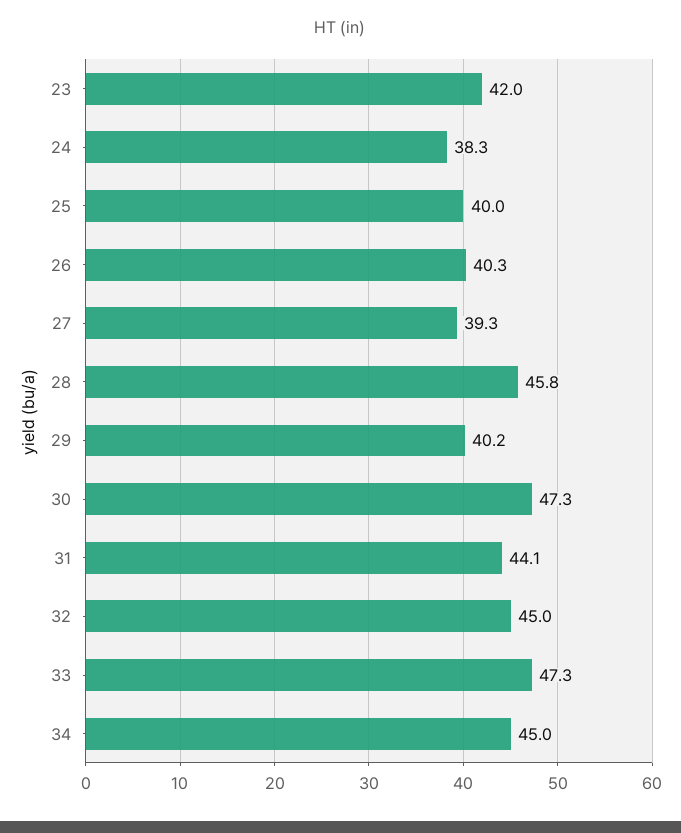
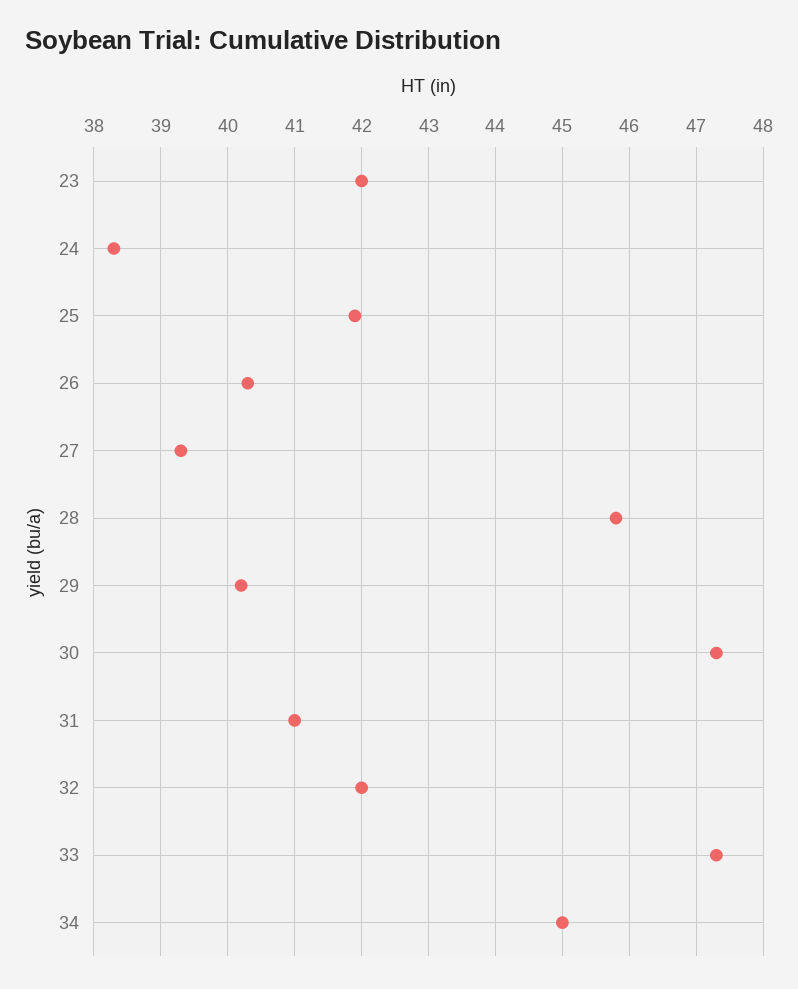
  {
    "23": 42,
    "24": 38.3,
-   "25": 40,
+   "25": 41.9,
    "26": 40.3,
    "27": 39.3,
    "28": 45.8,
    "29": 40.2,
    "30": 47.3,
-   "31": 44.1,
+   "31": 41,
-   "32": 45,
+   "32": 42,
    "33": 47.3,
    "34": 45
  }

